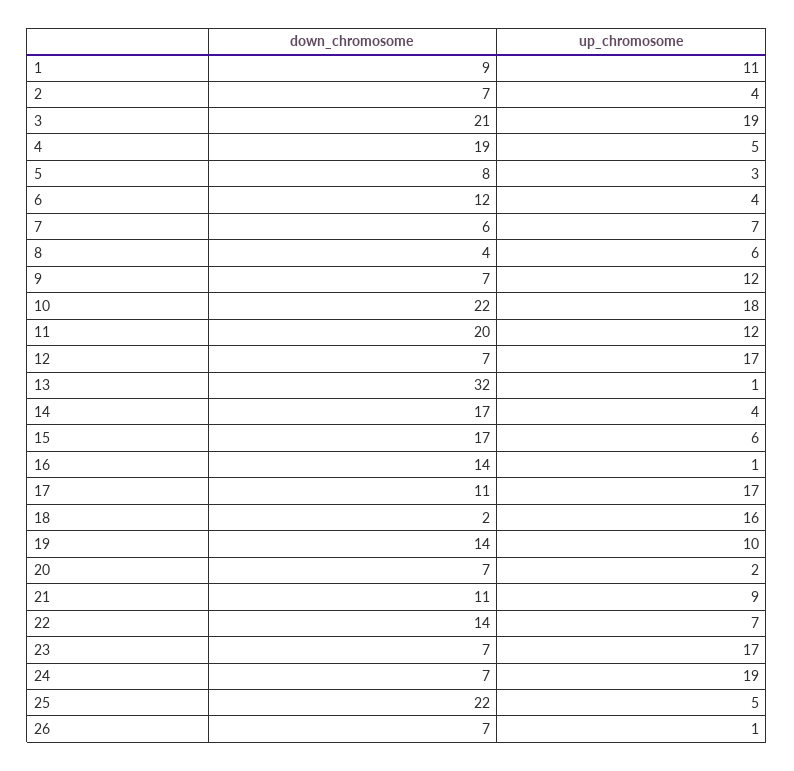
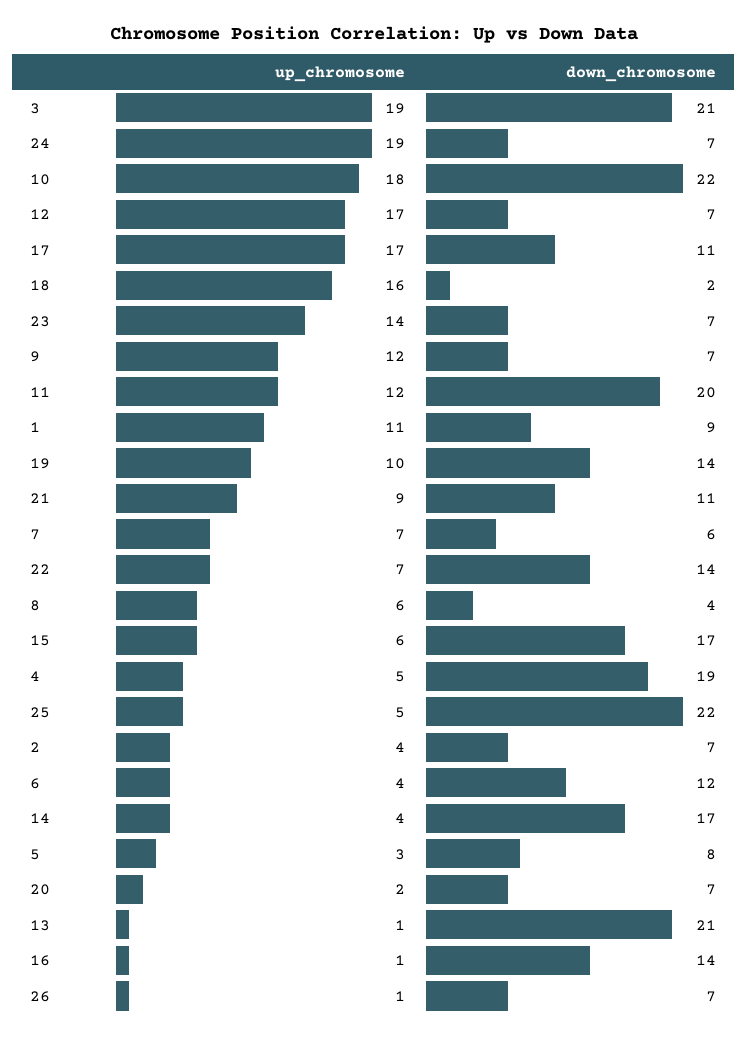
  {
    "down_chromosome": {
      "1": 9,
      "2": 7,
      "3": 21,
      "4": 19,
      "5": 8,
      "6": 12,
      "7": 6,
      "8": 4,
      "9": 7,
      "10": 22,
      "11": 20,
      "12": 7,
-     "13": 32,
+     "13": 21,
      "14": 17,
      "15": 17,
      "16": 14,
      "17": 11,
      "18": 2,
      "19": 14,
      "20": 7,
      "21": 11,
      "22": 14,
      "23": 7,
      "24": 7,
      "25": 22,
      "26": 7
    },
    "up_chromosome": {
      "1": 11,
      "2": 4,
      "3": 19,
      "4": 5,
      "5": 3,
      "6": 4,
      "7": 7,
      "8": 6,
      "9": 12,
      "10": 18,
      "11": 12,
      "12": 17,
      "13": 1,
      "14": 4,
      "15": 6,
      "16": 1,
      "17": 17,
      "18": 16,
      "19": 10,
      "20": 2,
      "21": 9,
      "22": 7,
-     "23": 17,
+     "23": 14,
      "24": 19,
      "25": 5,
      "26": 1
    }
  }

